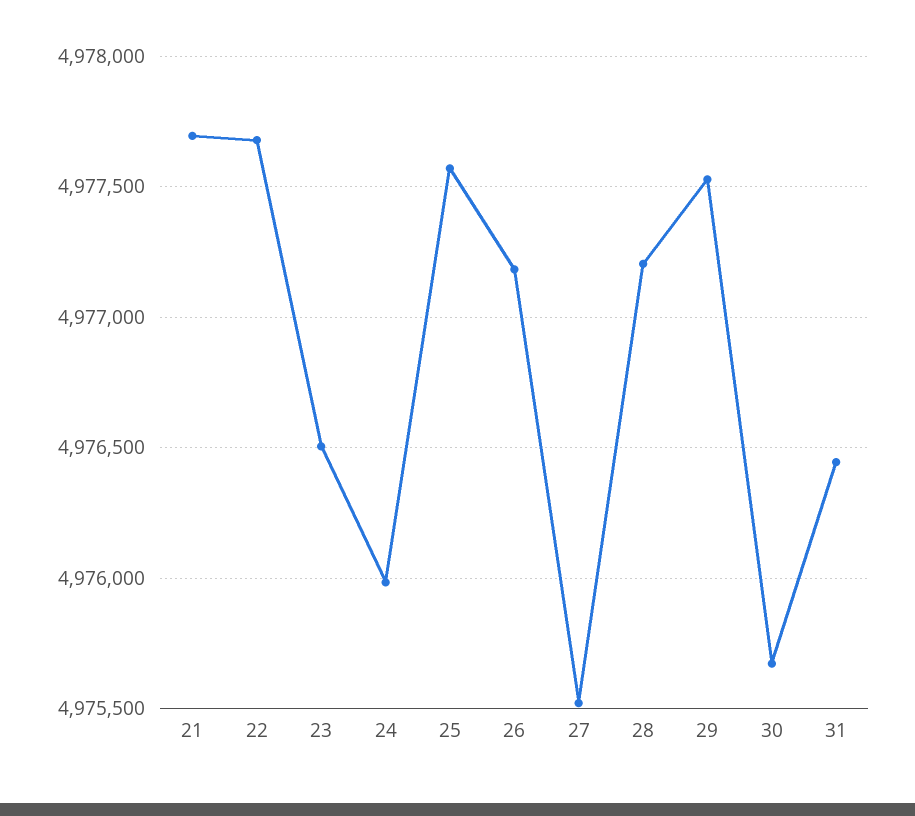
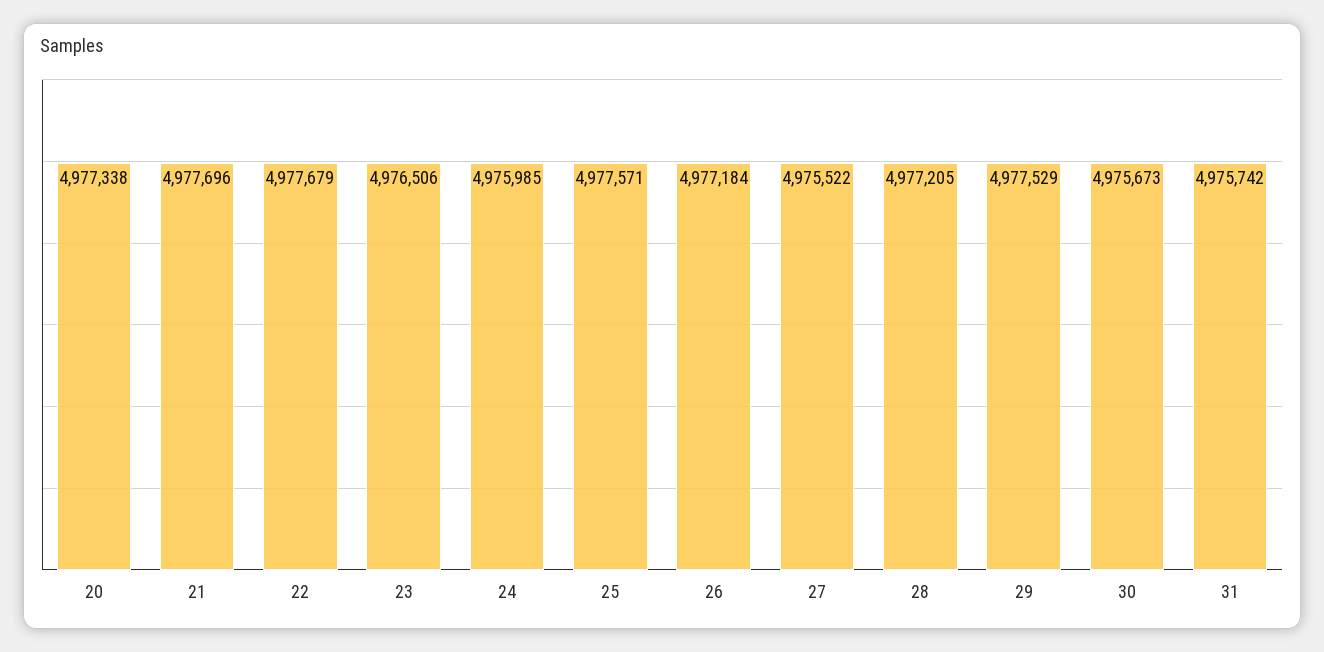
  {
    "21": 4977696,
    "22": 4977679,
    "23": 4976506,
    "24": 4975985,
    "25": 4977571,
    "26": 4977184,
    "27": 4975522,
    "28": 4977205,
    "29": 4977529,
    "30": 4975673,
-   "31": 4976450
+   "31": 4975742,
+   "20": 4977338
  }

